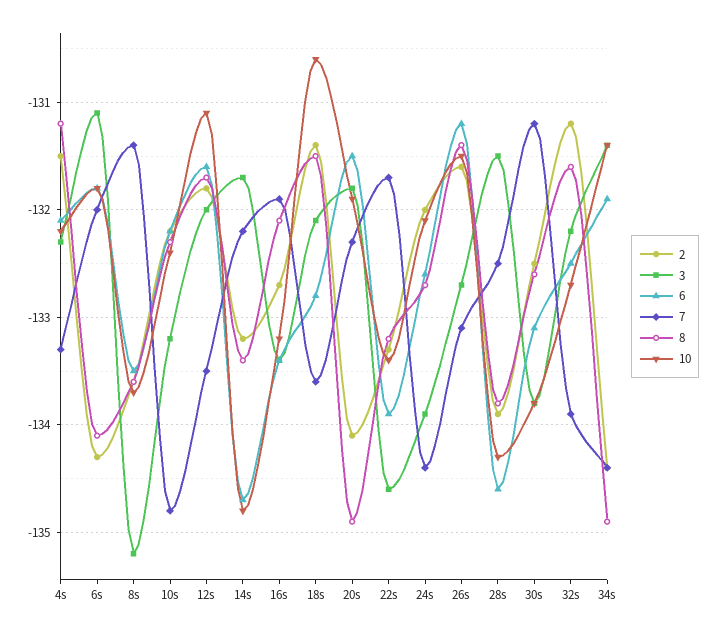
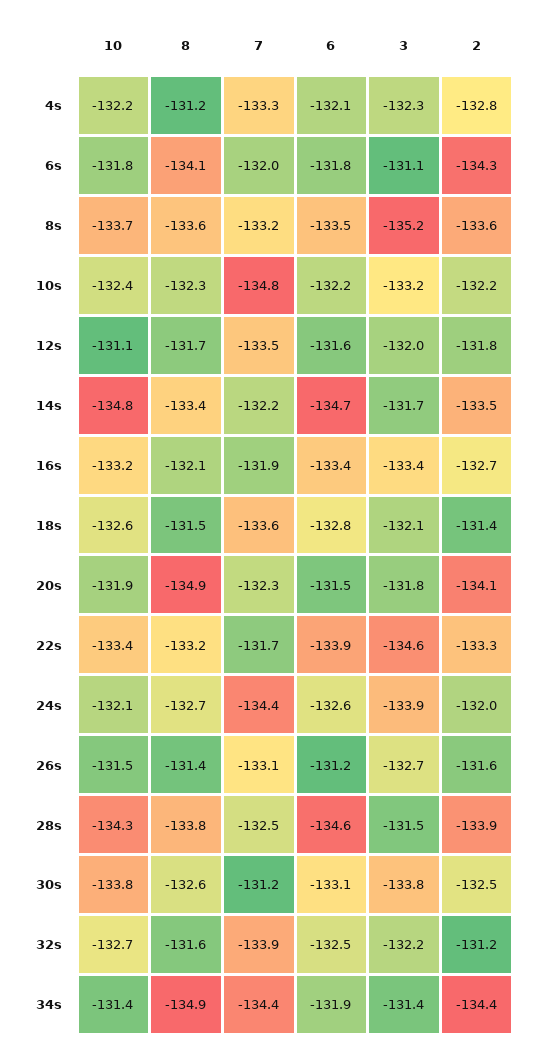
  {
    "2": {
-     "4s": -131.5,
+     "4s": -132.8,
      "6s": -134.3,
      "8s": -133.6,
      "10s": -132.2,
      "12s": -131.8,
-     "14s": -133.2,
+     "14s": -133.5,
      "16s": -132.7,
      "18s": -131.4,
      "20s": -134.1,
      "22s": -133.3,
      "24s": -132,
      "26s": -131.6,
      "28s": -133.9,
      "30s": -132.5,
      "32s": -131.2,
      "34s": -134.4
    },
    "3": {
      "4s": -132.3,
      "6s": -131.1,
      "8s": -135.2,
      "10s": -133.2,
      "12s": -132,
      "14s": -131.7,
      "16s": -133.4,
      "18s": -132.1,
      "20s": -131.8,
      "22s": -134.6,
      "24s": -133.9,
      "26s": -132.7,
      "28s": -131.5,
      "30s": -133.8,
      "32s": -132.2,
      "34s": -131.4
    },
    "6": {
      "4s": -132.1,
      "6s": -131.8,
      "8s": -133.5,
      "10s": -132.2,
      "12s": -131.6,
      "14s": -134.7,
      "16s": -133.4,
      "18s": -132.8,
      "20s": -131.5,
      "22s": -133.9,
      "24s": -132.6,
      "26s": -131.2,
      "28s": -134.6,
      "30s": -133.1,
      "32s": -132.5,
      "34s": -131.9
    },
    "7": {
      "4s": -133.3,
      "6s": -132,
-     "8s": -131.4,
+     "8s": -133.2,
      "10s": -134.8,
      "12s": -133.5,
      "14s": -132.2,
      "16s": -131.9,
      "18s": -133.6,
      "20s": -132.3,
      "22s": -131.7,
      "24s": -134.4,
      "26s": -133.1,
      "28s": -132.5,
      "30s": -131.2,
      "32s": -133.9,
      "34s": -134.4
    },
    "8": {
      "4s": -131.2,
      "6s": -134.1,
      "8s": -133.6,
      "10s": -132.3,
      "12s": -131.7,
      "14s": -133.4,
      "16s": -132.1,
      "18s": -131.5,
      "20s": -134.9,
      "22s": -133.2,
      "24s": -132.7,
      "26s": -131.4,
      "28s": -133.8,
      "30s": -132.6,
      "32s": -131.6,
      "34s": -134.9
    },
    "10": {
      "4s": -132.2,
      "6s": -131.8,
      "8s": -133.7,
      "10s": -132.4,
      "12s": -131.1,
      "14s": -134.8,
      "16s": -133.2,
-     "18s": -130.6,
+     "18s": -132.6,
      "20s": -131.9,
      "22s": -133.4,
      "24s": -132.1,
      "26s": -131.5,
      "28s": -134.3,
      "30s": -133.8,
      "32s": -132.7,
      "34s": -131.4
    }
  }

